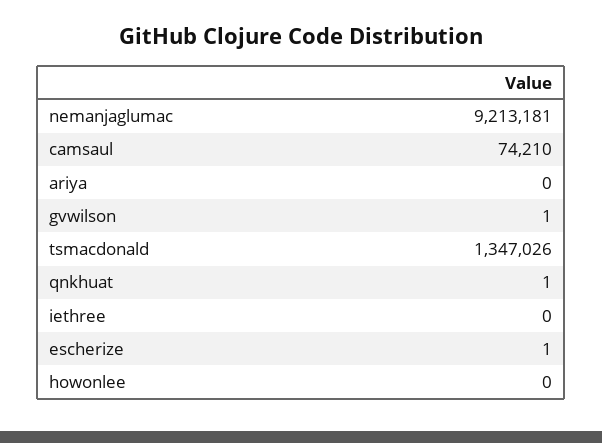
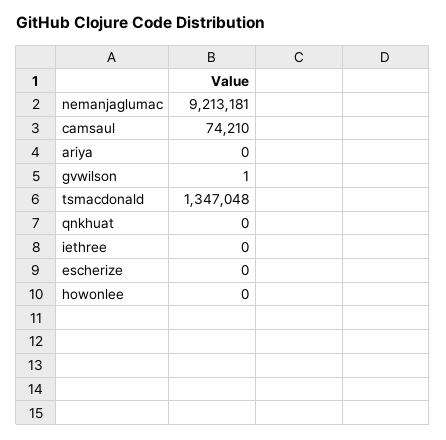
  {
    "nemanjaglumac": 9213181,
    "camsaul": 74210,
    "ariya": 0,
    "gvwilson": 1,
-   "tsmacdonald": 1347026,
+   "tsmacdonald": 1347048,
-   "qnkhuat": 1,
+   "qnkhuat": 0,
    "iethree": 0,
-   "escherize": 1,
+   "escherize": 0,
    "howonlee": 0
  }

